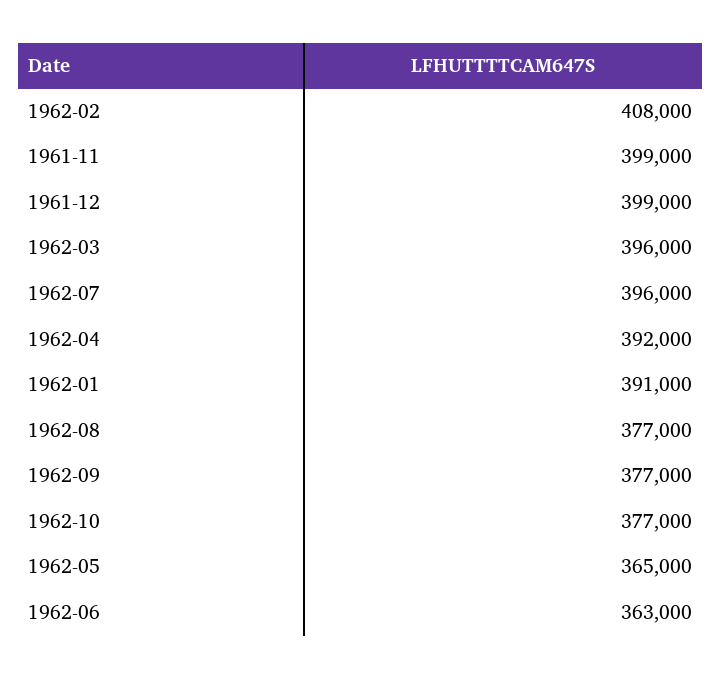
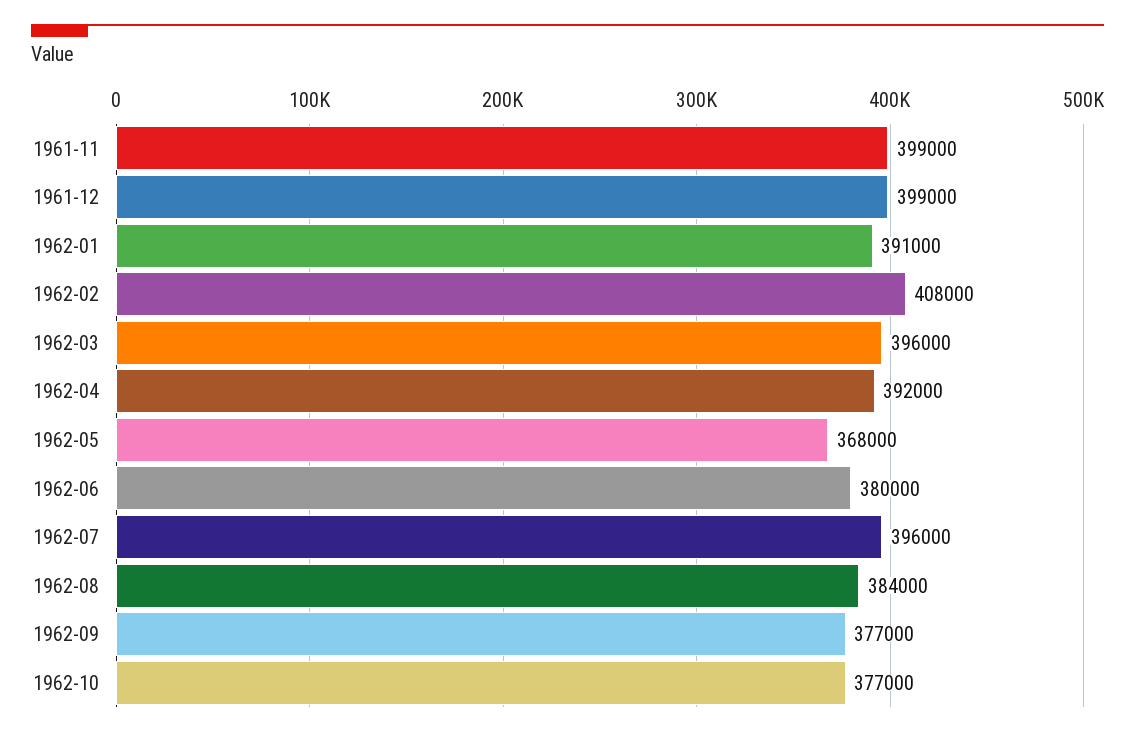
  {
    "1962-02": 408000,
    "1961-11": 399000,
    "1961-12": 399000,
    "1962-03": 396000,
    "1962-07": 396000,
    "1962-04": 392000,
    "1962-01": 391000,
-   "1962-08": 377000,
+   "1962-08": 384000,
    "1962-09": 377000,
    "1962-10": 377000,
-   "1962-05": 365000,
+   "1962-05": 368000,
-   "1962-06": 363000
+   "1962-06": 380000
  }

